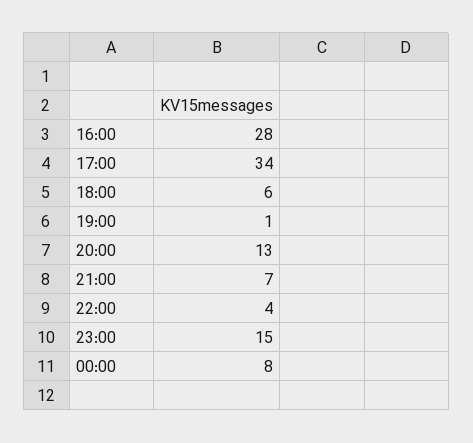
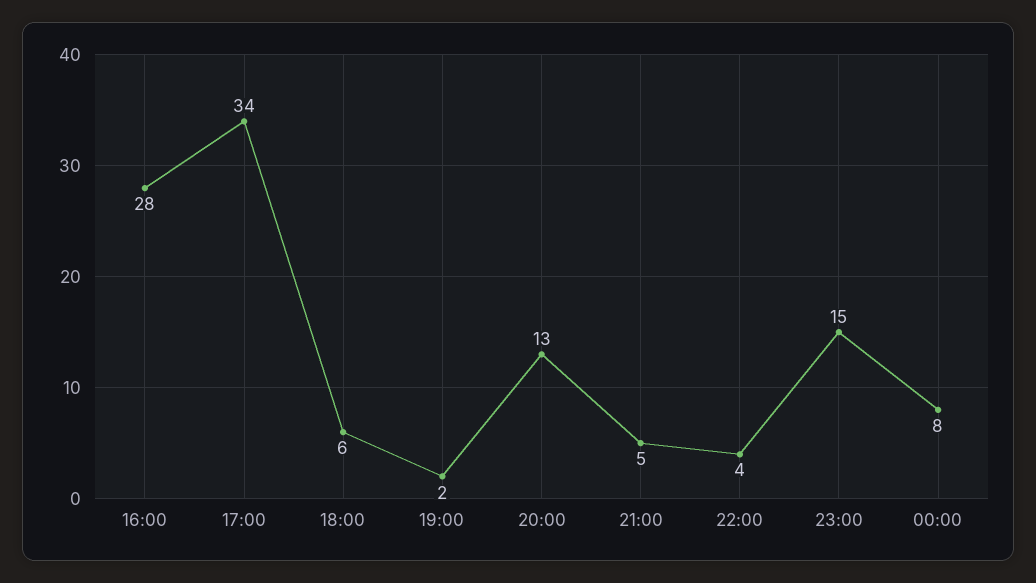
  {
    "16:00": 28,
    "17:00": 34,
    "18:00": 6,
-   "19:00": 1,
+   "19:00": 2,
    "20:00": 13,
-   "21:00": 7,
+   "21:00": 5,
    "22:00": 4,
    "23:00": 15,
    "00:00": 8
  }

